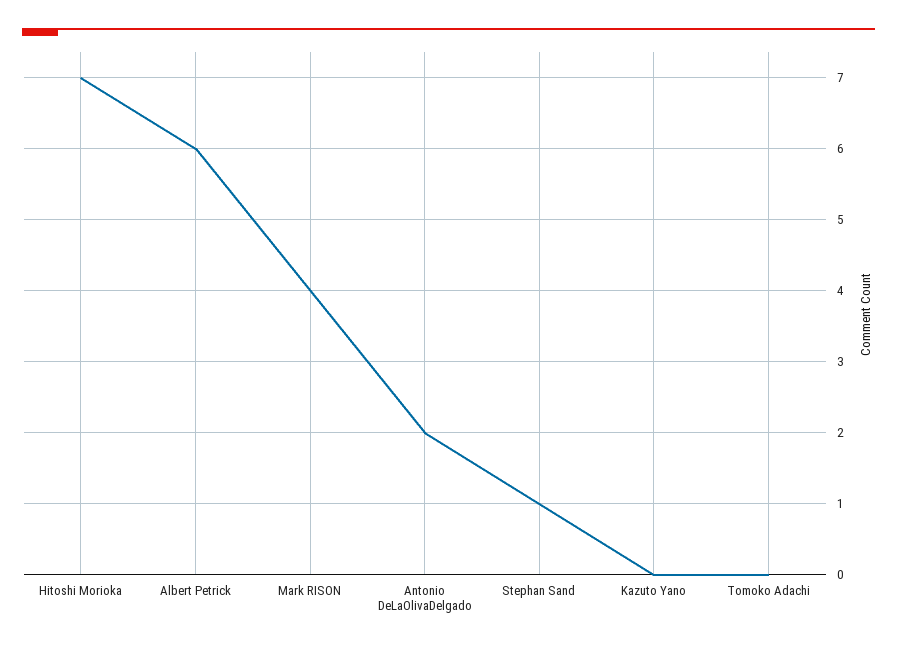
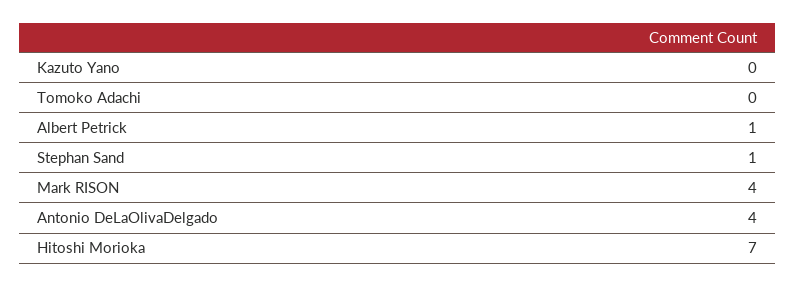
  {
    "Hitoshi Morioka": 7,
-   "Albert Petrick": 6,
+   "Albert Petrick": 1,
    "Mark RISON": 4,
-   "Antonio DeLaOlivaDelgado": 2,
+   "Antonio DeLaOlivaDelgado": 4,
    "Stephan Sand": 1,
    "Kazuto Yano": 0,
    "Tomoko Adachi": 0
  }

